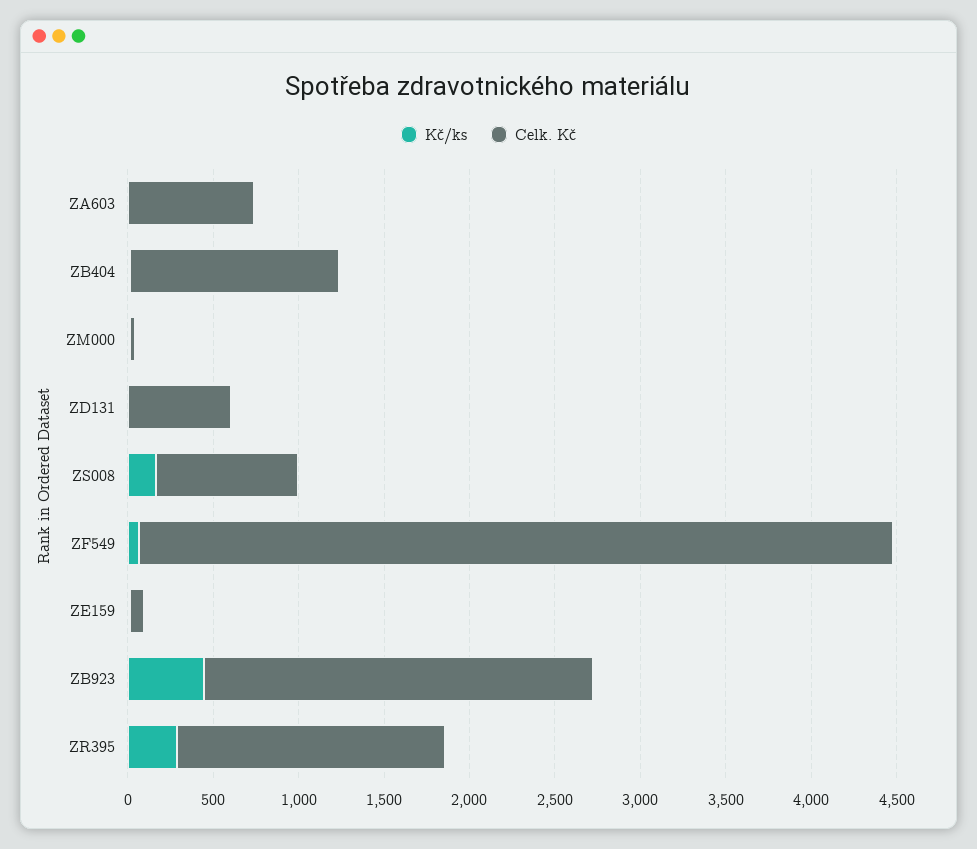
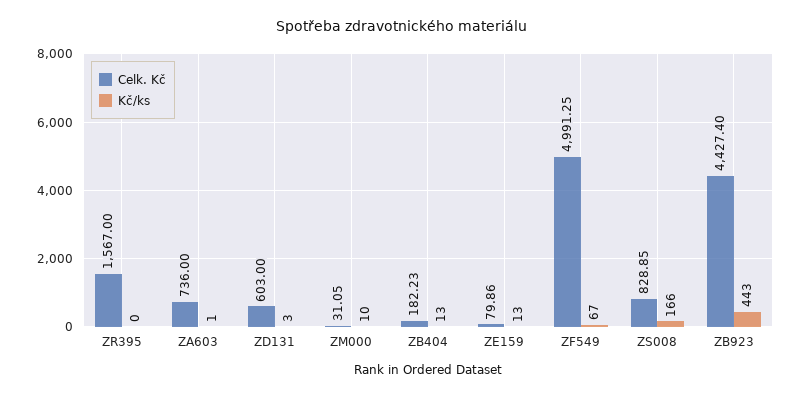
  {
    "Kč/ks": {
      "ZA603": 1,
      "ZB404": 13,
      "ZM000": 10,
      "ZD131": 3,
      "ZS008": 166,
      "ZF549": 67,
      "ZE159": 13,
      "ZB923": 443,
-     "ZR395": 300
+     "ZR395": 0
    },
    "Celk. Kč": {
      "ZA603": 736,
-     "ZB404": 1200,
+     "ZB404": 182.23,
      "ZM000": 31.05,
      "ZD131": 603,
      "ZS008": 828.85,
-     "ZF549": 4400,
+     "ZF549": 4991.25,
      "ZE159": 79.86,
-     "ZB923": 2300,
+     "ZB923": 4427.4,
      "ZR395": 1567
    }
  }

